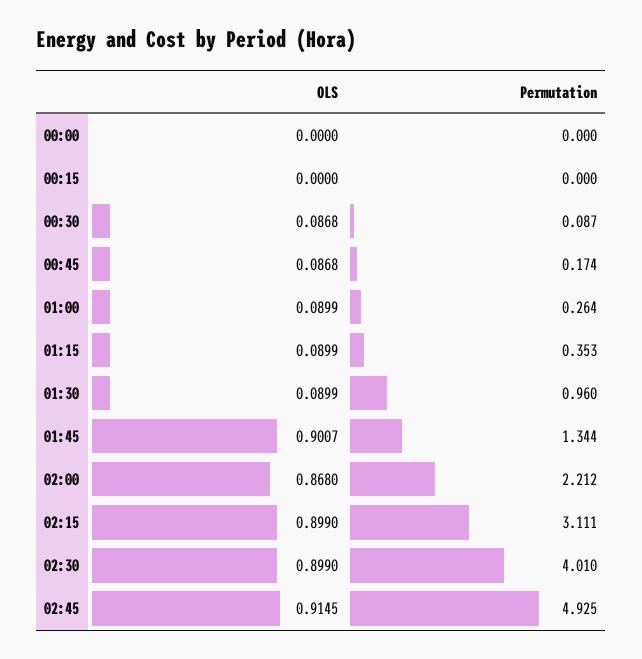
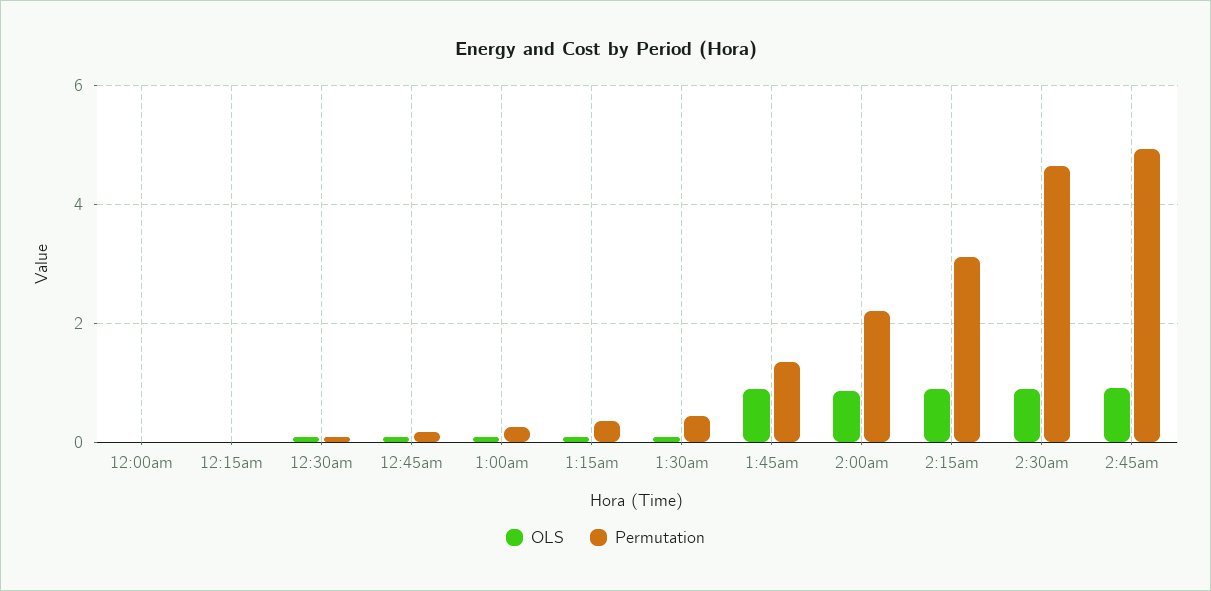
  {
    "OLS": {
      "00:00": 0,
      "00:15": 0,
      "00:30": 0.0868,
      "00:45": 0.0868,
      "01:00": 0.0899,
      "01:15": 0.0899,
      "01:30": 0.0899,
      "01:45": 0.9007,
      "02:00": 0.868,
      "02:15": 0.899,
      "02:30": 0.899,
      "02:45": 0.9145
    },
    "Permutation": {
      "00:00": 0,
      "00:15": 0,
      "00:30": 0.087,
      "00:45": 0.174,
      "01:00": 0.264,
      "01:15": 0.353,
-     "01:30": 0.96,
+     "01:30": 0.4,
      "01:45": 1.344,
      "02:00": 2.212,
      "02:15": 3.111,
-     "02:30": 4.01,
+     "02:30": 4.6,
      "02:45": 4.925
    }
  }

